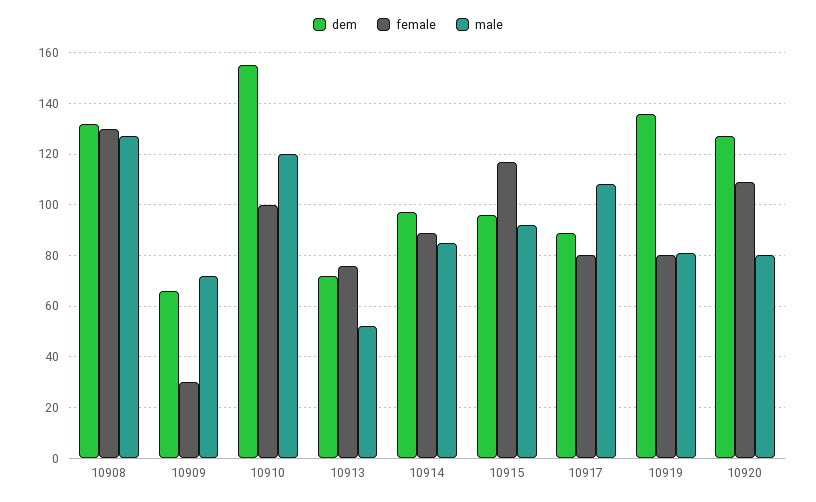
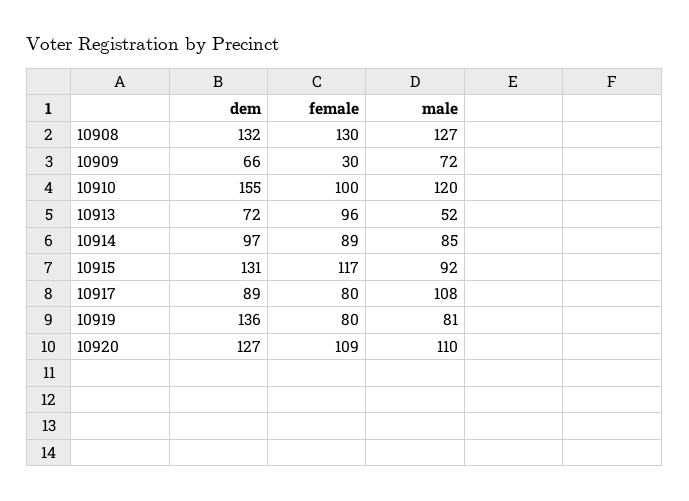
  {
    "dem": {
      "10908": 132,
      "10909": 66,
      "10910": 155,
      "10913": 72,
      "10914": 97,
-     "10915": 95,
+     "10915": 131,
      "10917": 89,
      "10919": 136,
      "10920": 127
    },
    "female": {
      "10908": 130,
      "10909": 30,
      "10910": 100,
-     "10913": 75,
+     "10913": 96,
      "10914": 89,
      "10915": 117,
      "10917": 80,
      "10919": 80,
      "10920": 109
    },
    "male": {
      "10908": 127,
      "10909": 72,
      "10910": 120,
      "10913": 52,
      "10914": 85,
      "10915": 92,
      "10917": 108,
      "10919": 81,
-     "10920": 80
+     "10920": 110
    }
  }

